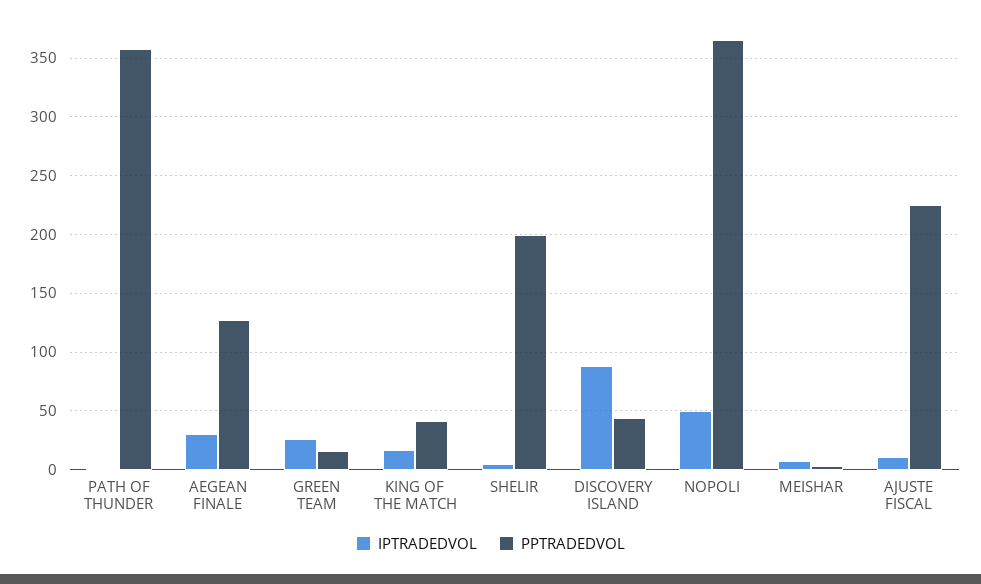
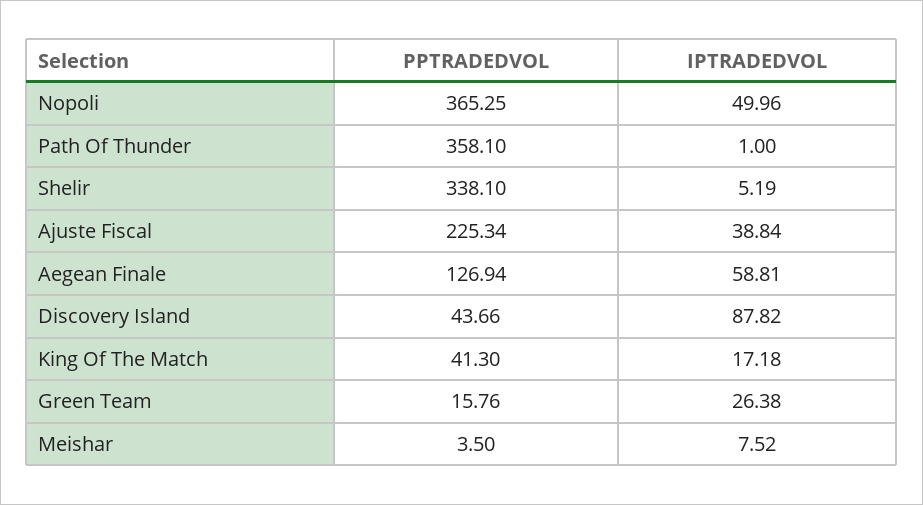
  {
    "IPTRADEDVOL": {
      "PATH OF THUNDER": 1,
-     "AEGEAN FINALE": 30,
+     "AEGEAN FINALE": 58.81,
      "GREEN TEAM": 26.38,
      "KING OF THE MATCH": 17.18,
      "SHELIR": 5.19,
      "DISCOVERY ISLAND": 87.82,
      "NOPOLI": 49.96,
      "MEISHAR": 7.52,
-     "AJUSTE FISCAL": 10
+     "AJUSTE FISCAL": 38.84
    },
    "PPTRADEDVOL": {
      "PATH OF THUNDER": 358.1,
      "AEGEAN FINALE": 126.94,
      "GREEN TEAM": 15.76,
      "KING OF THE MATCH": 41.3,
-     "SHELIR": 200,
+     "SHELIR": 338.1,
      "DISCOVERY ISLAND": 43.66,
      "NOPOLI": 365.25,
      "MEISHAR": 3.5,
      "AJUSTE FISCAL": 225.34
    }
  }

